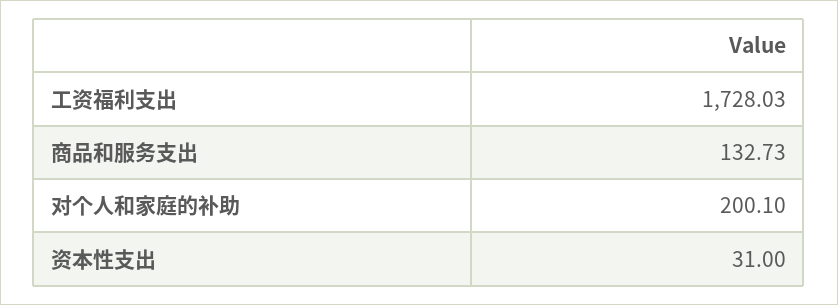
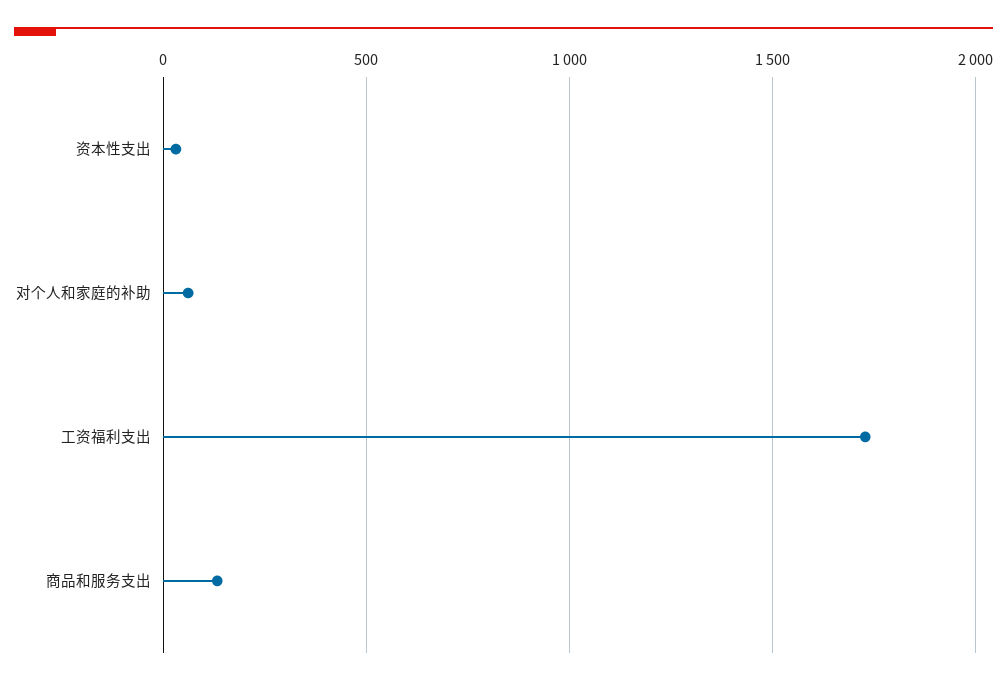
  {
    "工资福利支出": 1728.03,
    "商品和服务支出": 132.73,
-   "对个人和家庭的补助": 200.1,
+   "对个人和家庭的补助": 50,
    "资本性支出": 31
  }

